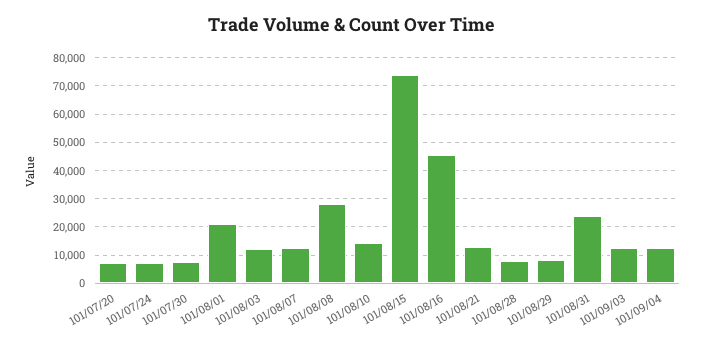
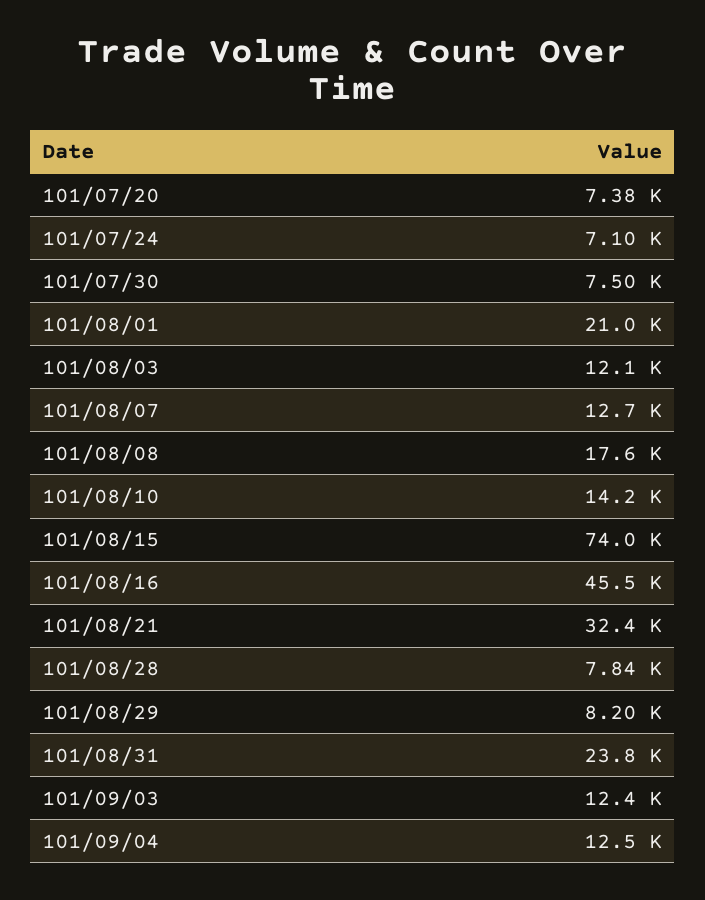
  {
    "101/07/20": 7380,
    "101/07/24": 7100,
    "101/07/30": 7500,
    "101/08/01": 21000,
    "101/08/03": 12100,
    "101/08/07": 12700,
-   "101/08/08": 27500,
+   "101/08/08": 17600,
    "101/08/10": 14200,
    "101/08/15": 74000,
    "101/08/16": 45500,
-   "101/08/21": 12500,
+   "101/08/21": 32400,
    "101/08/28": 7840,
    "101/08/29": 8200,
    "101/08/31": 23800,
    "101/09/03": 12400,
    "101/09/04": 12500
  }

